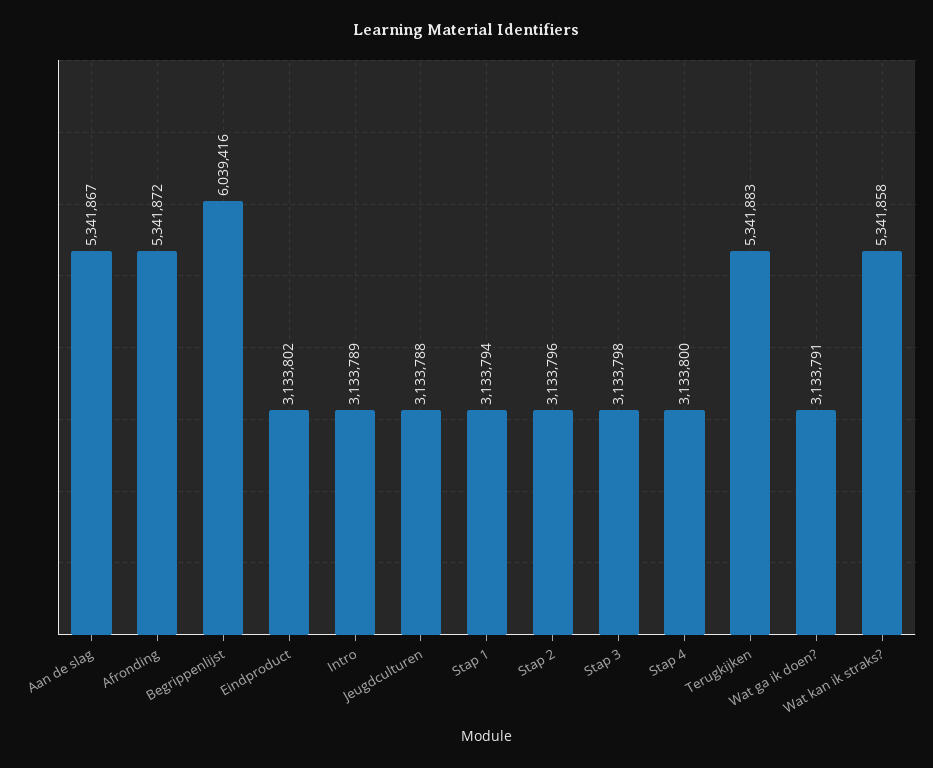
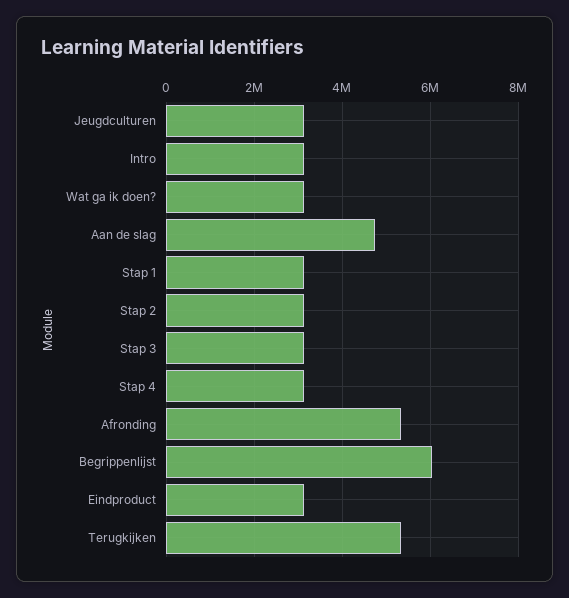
  {
-   "Aan de slag": 5341867,
+   "Aan de slag": 4800000,
    "Afronding": 5341872,
    "Begrippenlijst": 6039416,
    "Eindproduct": 3133802,
    "Intro": 3133789,
    "Jeugdculturen": 3133788,
    "Stap 1": 3133794,
    "Stap 2": 3133796,
    "Stap 3": 3133798,
    "Stap 4": 3133800,
    "Terugkijken": 5341883,
-   "Wat ga ik doen?": 3133791,
+   "Wat ga ik doen?": 3133791
-   "Wat kan ik straks?": 5341858
  }

